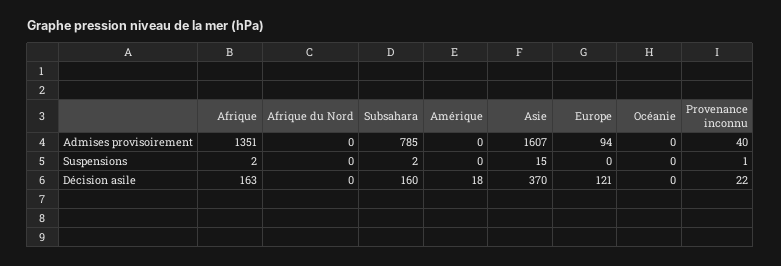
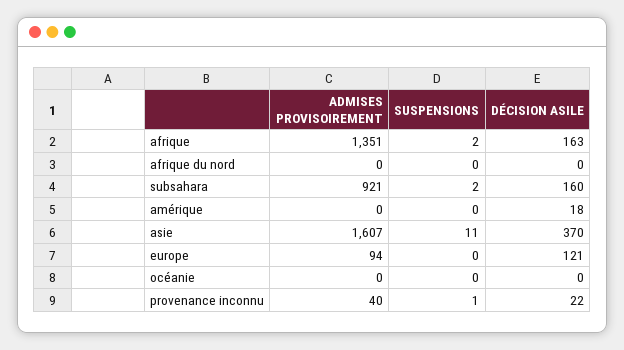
  {
    "Afrique": {
      "Admises provisoirement": 1351,
      "Suspensions": 2,
      "Décision asile": 163
    },
    "Afrique du Nord": {
      "Admises provisoirement": 0,
      "Suspensions": 0,
      "Décision asile": 0
    },
    "Subsahara": {
-     "Admises provisoirement": 785,
+     "Admises provisoirement": 921,
      "Suspensions": 2,
      "Décision asile": 160
    },
    "Amérique": {
      "Admises provisoirement": 0,
      "Suspensions": 0,
      "Décision asile": 18
    },
    "Asie": {
      "Admises provisoirement": 1607,
-     "Suspensions": 15,
+     "Suspensions": 11,
      "Décision asile": 370
    },
    "Europe": {
      "Admises provisoirement": 94,
      "Suspensions": 0,
      "Décision asile": 121
    },
    "Océanie": {
      "Admises provisoirement": 0,
      "Suspensions": 0,
      "Décision asile": 0
    },
    "Provenance inconnu": {
      "Admises provisoirement": 40,
      "Suspensions": 1,
      "Décision asile": 22
    }
  }

